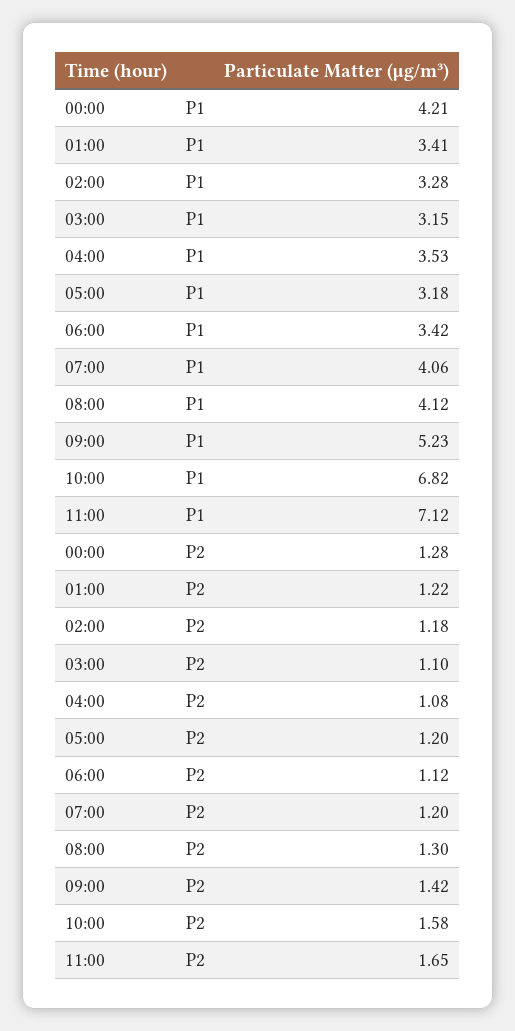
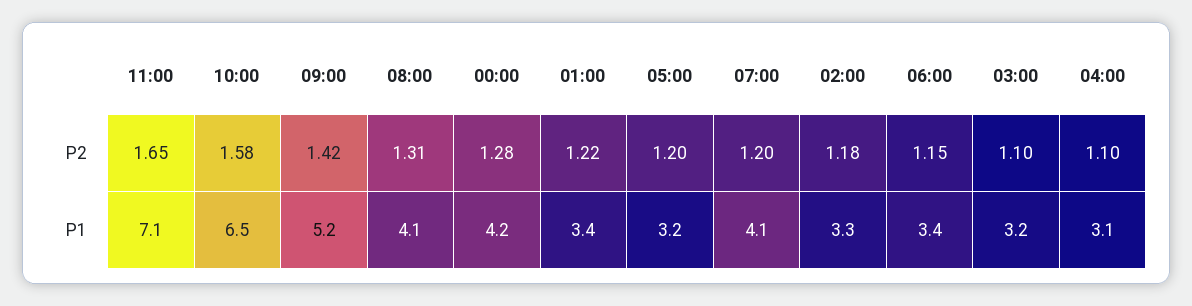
  {
    "00:00": {
      "P1": 4.21,
      "P2": 1.28
    },
    "01:00": {
      "P1": 3.41,
      "P2": 1.22
    },
    "02:00": {
      "P1": 3.28,
      "P2": 1.18
    },
    "03:00": {
      "P1": 3.15,
      "P2": 1.1
    },
    "04:00": {
-     "P1": 3.53,
+     "P1": 3.1,
-     "P2": 1.08
+     "P2": 1.1
    },
    "05:00": {
      "P1": 3.18,
      "P2": 1.2
    },
    "06:00": {
      "P1": 3.42,
-     "P2": 1.12
+     "P2": 1.15
    },
    "07:00": {
      "P1": 4.06,
      "P2": 1.2
    },
    "08:00": {
      "P1": 4.12,
-     "P2": 1.3
+     "P2": 1.31
    },
    "09:00": {
      "P1": 5.23,
      "P2": 1.42
    },
    "10:00": {
-     "P1": 6.82,
+     "P1": 6.5,
      "P2": 1.58
    },
    "11:00": {
      "P1": 7.12,
      "P2": 1.65
    }
  }

